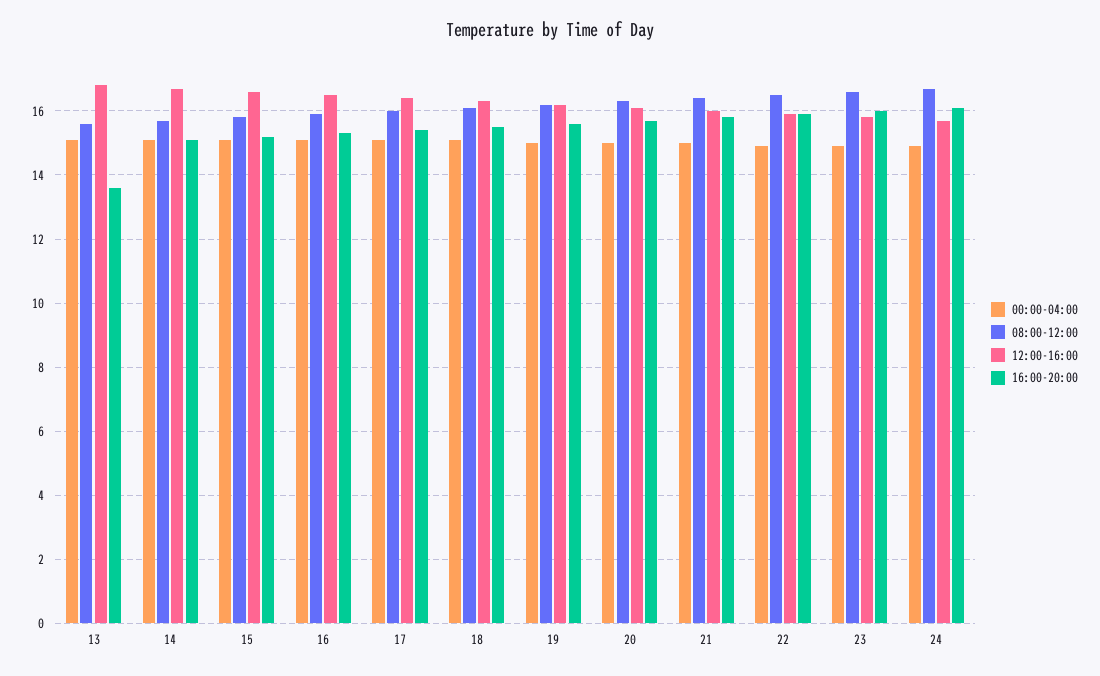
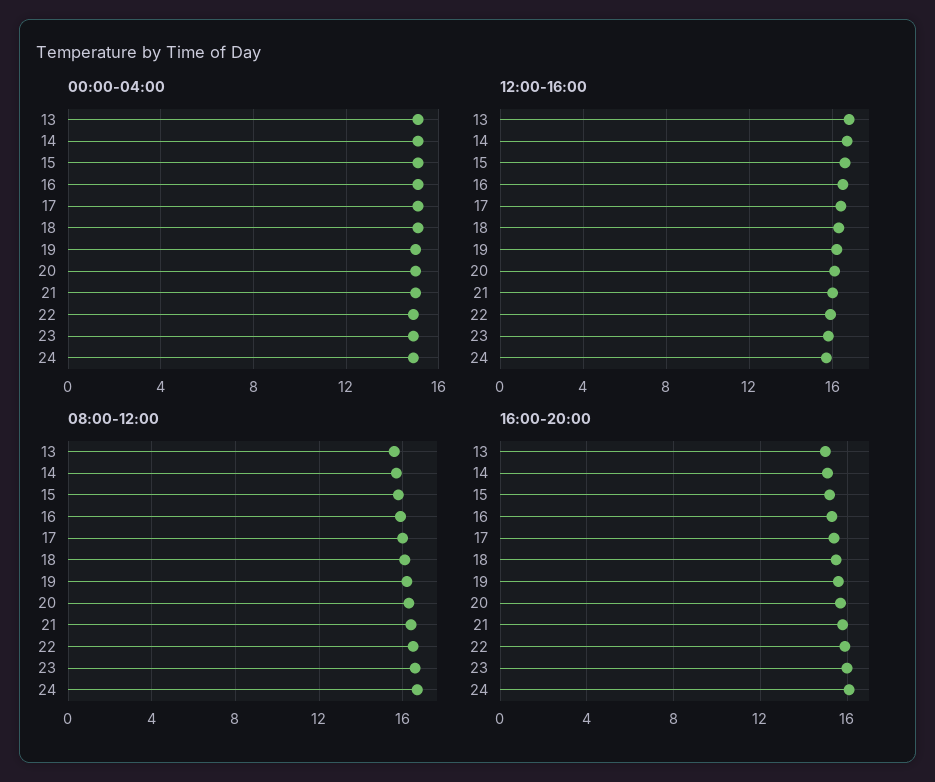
  {
    "00:00-04:00": {
      "13": 15,
      "14": 15,
      "15": 15,
      "16": 15,
      "17": 15,
      "18": 15,
      "19": 15,
      "20": 15,
      "21": 15,
      "22": 15,
      "23": 15,
      "24": 15
    },
    "08:00-12:00": {
      "13": 15.5,
      "14": 15.5,
      "15": 16,
      "16": 16,
      "17": 16,
      "18": 16,
      "19": 16,
      "20": 16.5,
      "21": 16.5,
      "22": 16.5,
      "23": 16.5,
      "24": 16.5
    },
    "12:00-16:00": {
      "13": 17,
      "14": 16.5,
      "15": 16.5,
      "16": 16.5,
      "17": 16.5,
      "18": 16.5,
      "19": 16,
      "20": 16,
      "21": 16,
      "22": 16,
      "23": 16,
      "24": 15.5
    },
    "16:00-20:00": {
-     "13": 13.5,
+     "13": 15,
      "14": 15,
      "15": 15,
      "16": 15.5,
      "17": 15.5,
      "18": 15.5,
      "19": 15.5,
      "20": 15.5,
      "21": 16,
      "22": 16,
      "23": 16,
      "24": 16
    }
  }

